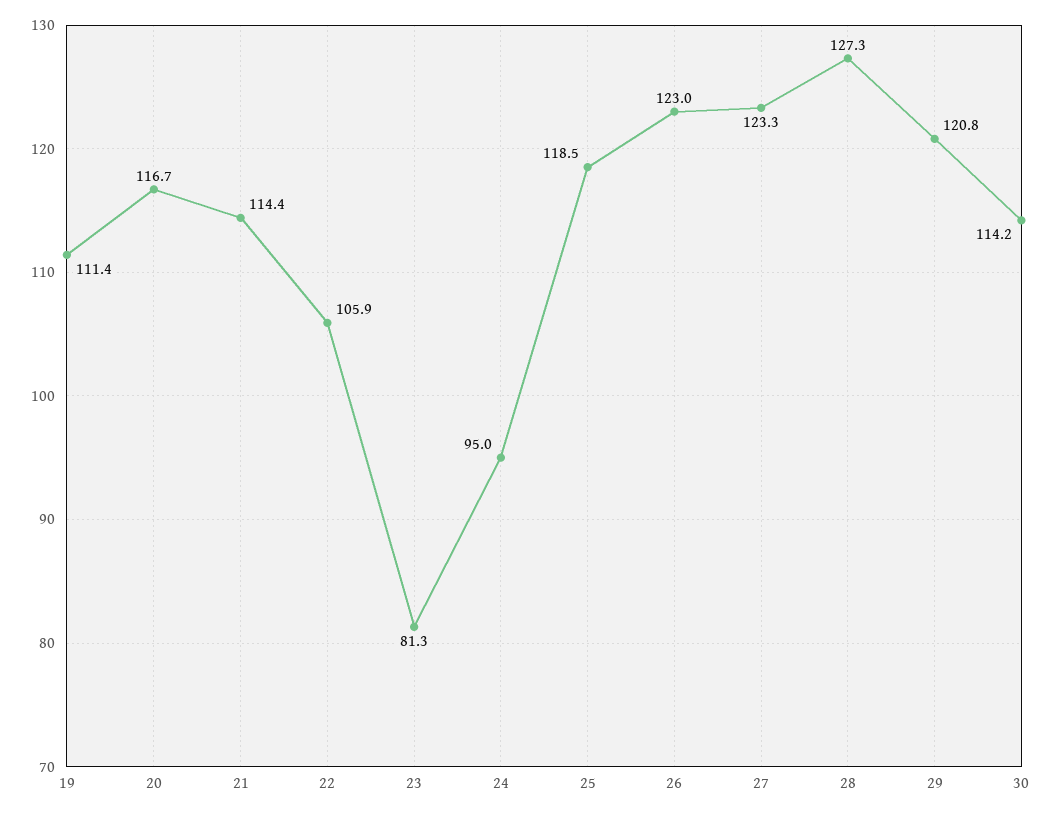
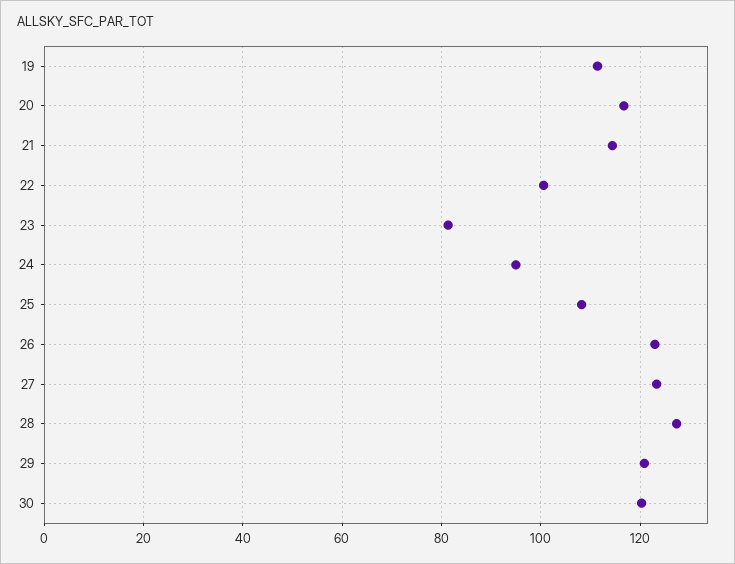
  {
    "19": 111.4,
    "20": 116.7,
    "21": 114.4,
-   "22": 105.9,
+   "22": 100,
    "23": 81.3,
    "24": 95,
-   "25": 118.5,
+   "25": 108,
    "26": 123,
    "27": 123.3,
    "28": 127.3,
    "29": 120.8,
-   "30": 114.2
+   "30": 120
  }

